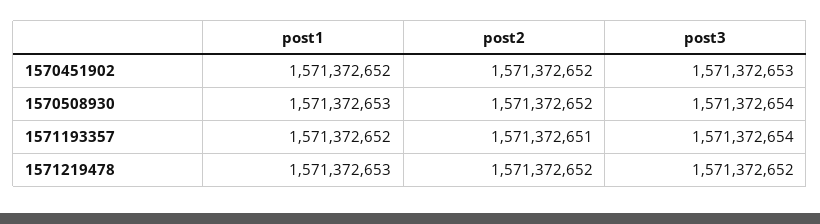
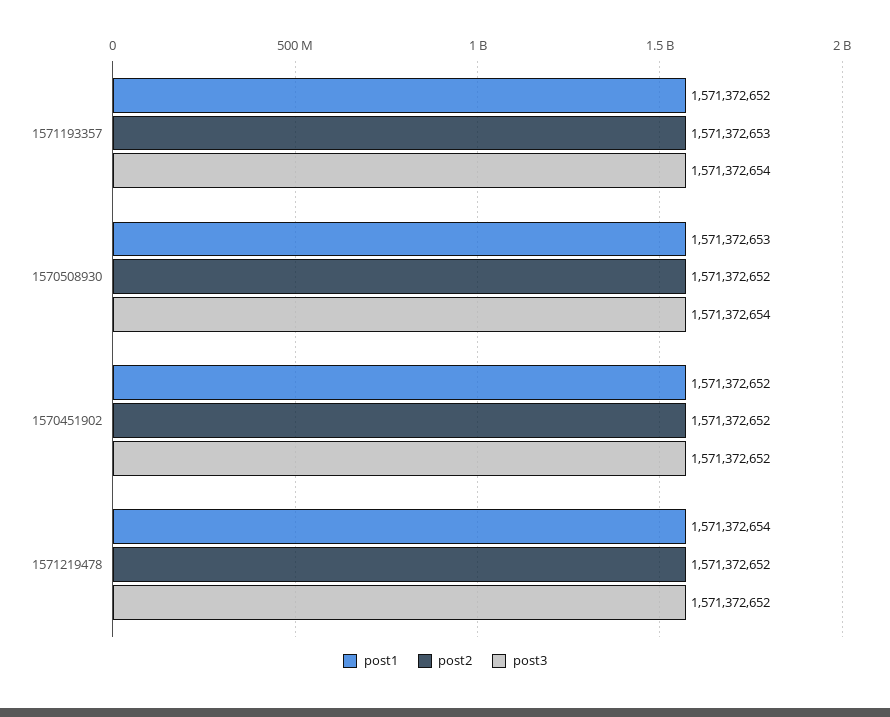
  {
    "post1": {
      "1570451902": 1571372652,
      "1570508930": 1571372653,
      "1571193357": 1571372652,
-     "1571219478": 1571372653
+     "1571219478": 1571372654
    },
    "post2": {
      "1570451902": 1571372652,
      "1570508930": 1571372652,
-     "1571193357": 1571372651,
+     "1571193357": 1571372653,
      "1571219478": 1571372652
    },
    "post3": {
-     "1570451902": 1571372653,
+     "1570451902": 1571372652,
      "1570508930": 1571372654,
      "1571193357": 1571372654,
      "1571219478": 1571372652
    }
  }

